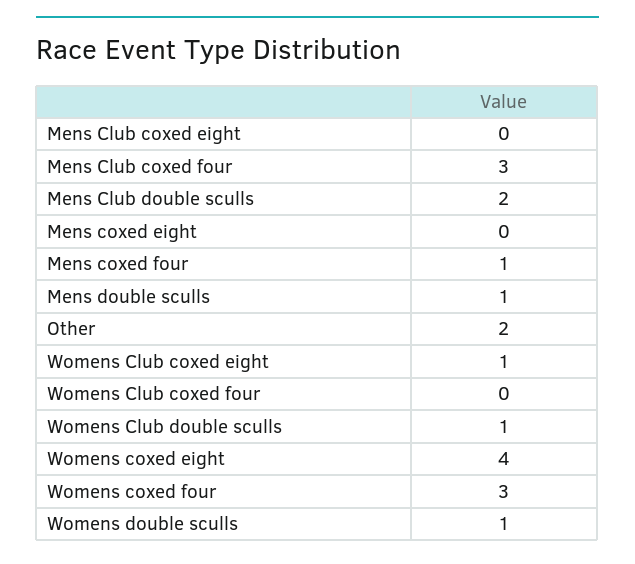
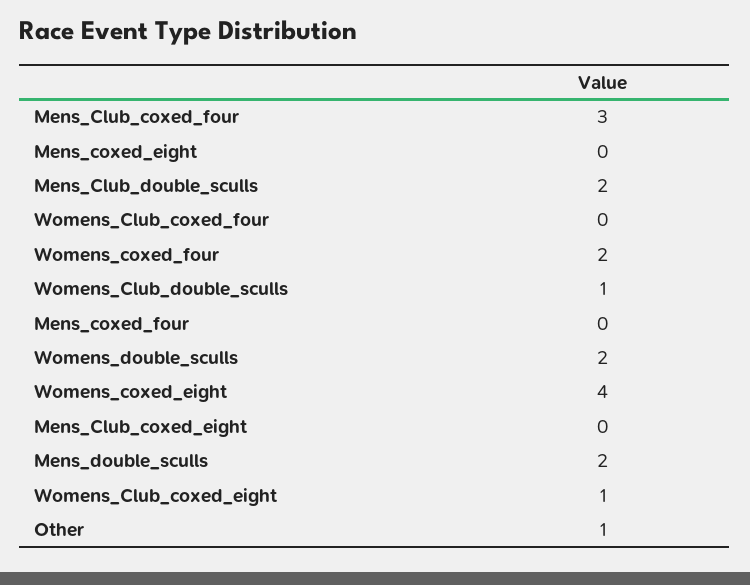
  {
    "Mens Club coxed eight": 0,
    "Mens Club coxed four": 3,
    "Mens Club double sculls": 2,
    "Mens coxed eight": 0,
-   "Mens coxed four": 1,
+   "Mens coxed four": 0,
-   "Mens double sculls": 1,
+   "Mens double sculls": 2,
-   "Other": 2,
+   "Other": 1,
    "Womens Club coxed eight": 1,
    "Womens Club coxed four": 0,
    "Womens Club double sculls": 1,
    "Womens coxed eight": 4,
-   "Womens coxed four": 3,
+   "Womens coxed four": 2,
-   "Womens double sculls": 1
+   "Womens double sculls": 2
  }

